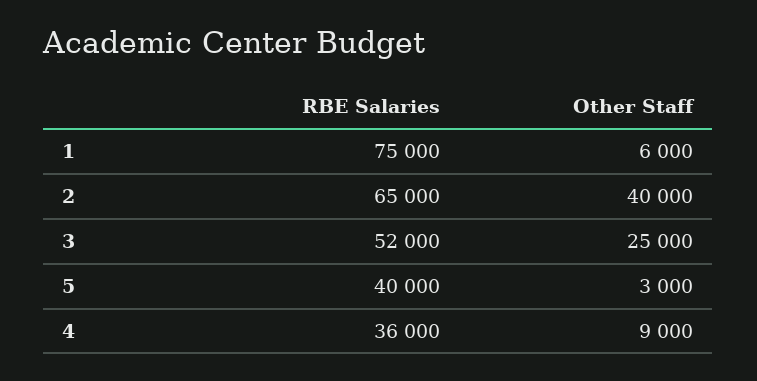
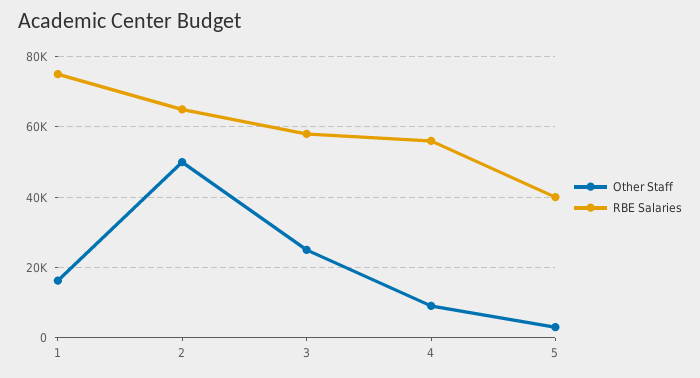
  {
    "RBE Salaries": {
      "1": 75000,
      "2": 65000,
-     "3": 52000,
+     "3": 58000,
      "5": 40000,
-     "4": 36000
+     "4": 56000
    },
    "Other Staff": {
-     "1": 6000,
+     "1": 16000,
-     "2": 40000,
+     "2": 50000,
      "3": 25000,
      "5": 3000,
      "4": 9000
    }
  }

